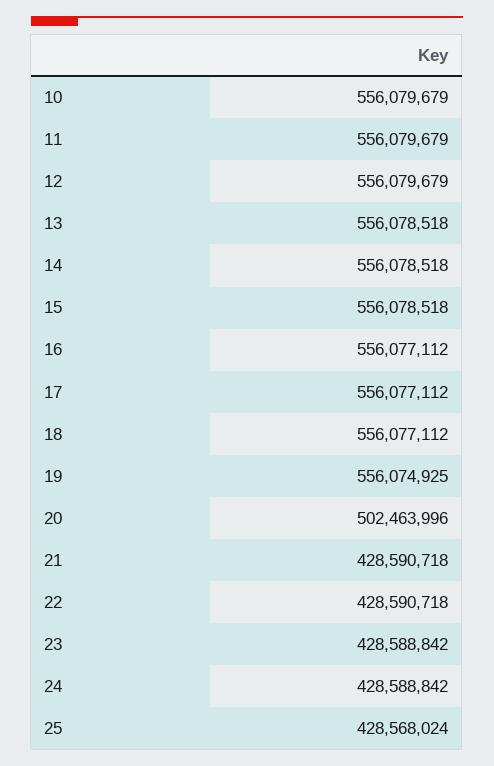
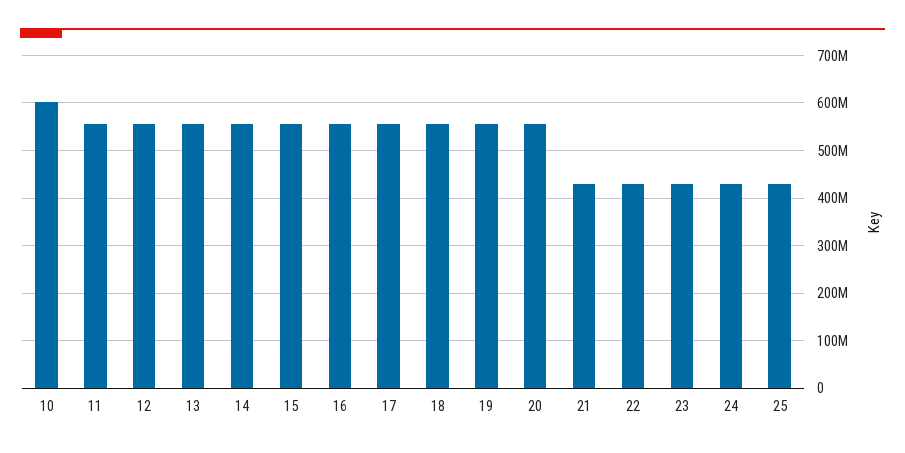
  {
-   "10": 556079679,
+   "10": 600000000,
    "11": 556079679,
    "12": 556079679,
    "13": 556078518,
    "14": 556078518,
    "15": 556078518,
    "16": 556077112,
    "17": 556077112,
    "18": 556077112,
    "19": 556074925,
-   "20": 502463996,
+   "20": 560000000,
    "21": 428590718,
    "22": 428590718,
    "23": 428588842,
    "24": 428588842,
    "25": 428568024
  }

